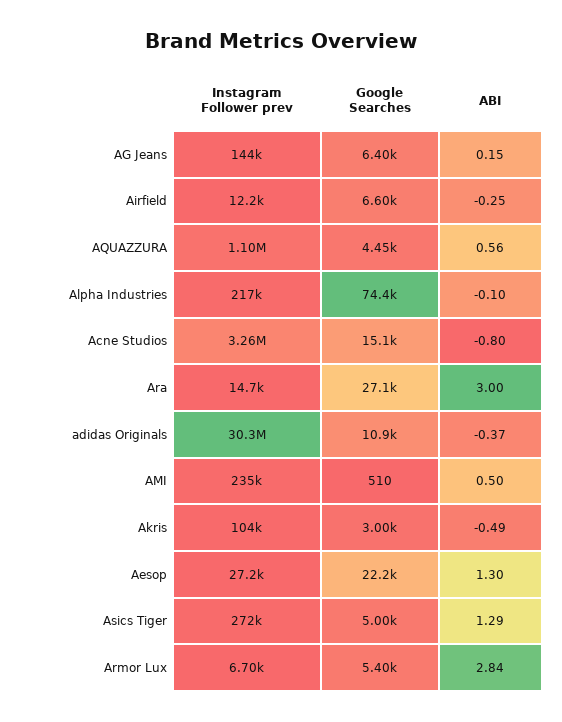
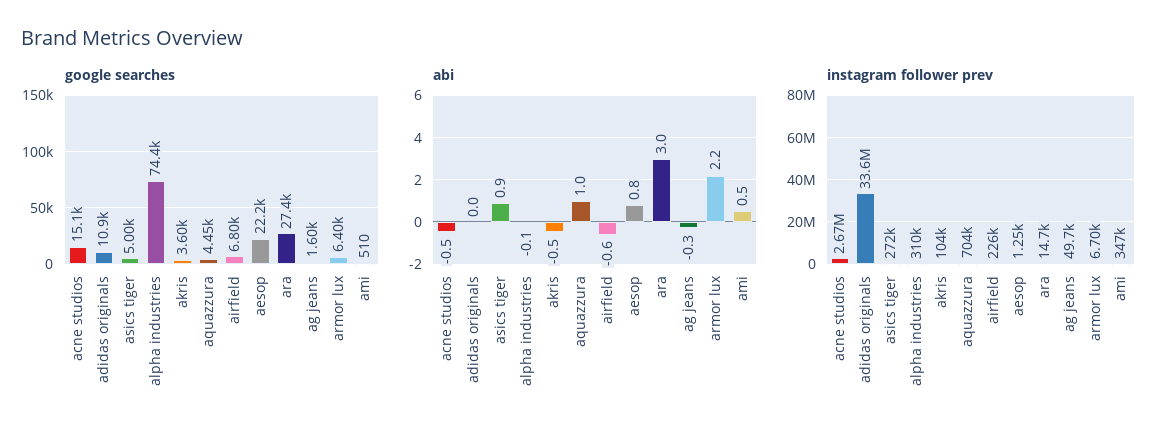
  {
    "Instagram Follower prev": {
-     "AG Jeans": 144000,
+     "AG Jeans": 49700,
-     "Airfield": 12200,
+     "Airfield": 226000,
-     "AQUAZZURA": 1100000,
+     "AQUAZZURA": 704000,
-     "Alpha Industries": 217000,
+     "Alpha Industries": 310000,
-     "Acne Studios": 3260000,
+     "Acne Studios": 2670000,
      "Ara": 14700,
-     "adidas Originals": 30300000,
+     "adidas Originals": 33600000,
-     "AMI": 235000,
+     "AMI": 347000,
      "Akris": 104000,
-     "Aesop": 27200,
+     "Aesop": 1250,
      "Asics Tiger": 272000,
      "Armor Lux": 6700
    },
    "Google Searches": {
-     "AG Jeans": 6400,
+     "AG Jeans": 1600,
-     "Airfield": 6600,
+     "Airfield": 6800,
      "AQUAZZURA": 4450,
      "Alpha Industries": 74400,
      "Acne Studios": 15100,
-     "Ara": 27100,
+     "Ara": 27400,
      "adidas Originals": 10900,
      "AMI": 510,
-     "Akris": 3000,
+     "Akris": 3600,
      "Aesop": 22200,
      "Asics Tiger": 5000,
-     "Armor Lux": 5400
+     "Armor Lux": 6400
    },
    "ABI": {
-     "AG Jeans": 0.15,
+     "AG Jeans": -0.3,
-     "Airfield": -0.25,
+     "Airfield": -0.6,
-     "AQUAZZURA": 0.56,
+     "AQUAZZURA": 1,
      "Alpha Industries": -0.1,
-     "Acne Studios": -0.8,
+     "Acne Studios": -0.5,
      "Ara": 3,
-     "adidas Originals": -0.37,
+     "adidas Originals": 0,
      "AMI": 0.5,
      "Akris": -0.49,
-     "Aesop": 1.3,
+     "Aesop": 0.8,
-     "Asics Tiger": 1.29,
+     "Asics Tiger": 0.9,
-     "Armor Lux": 2.84
+     "Armor Lux": 2.2
    }
  }

